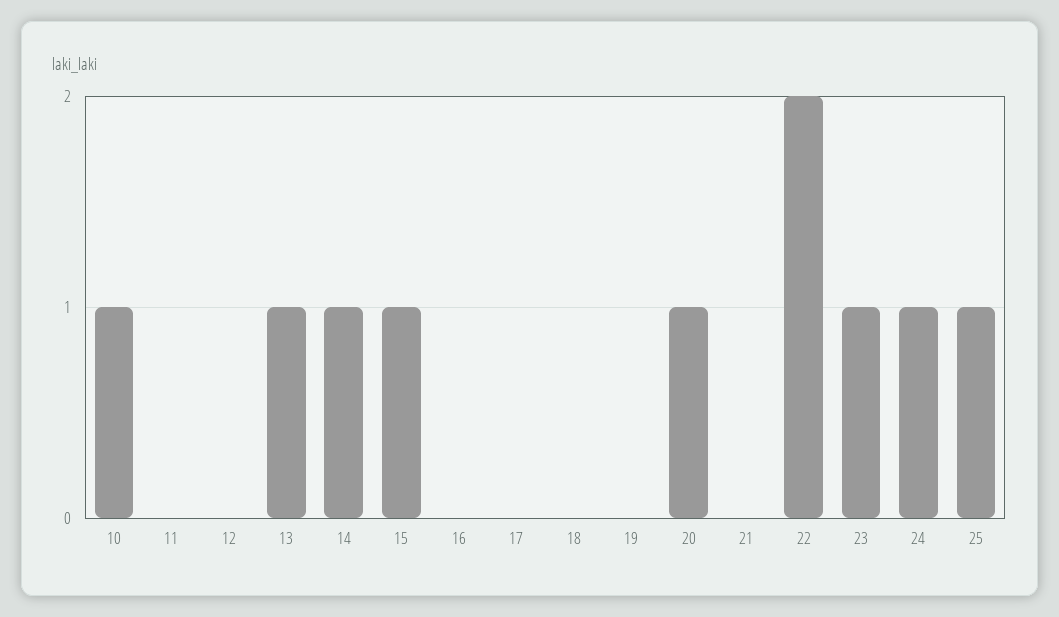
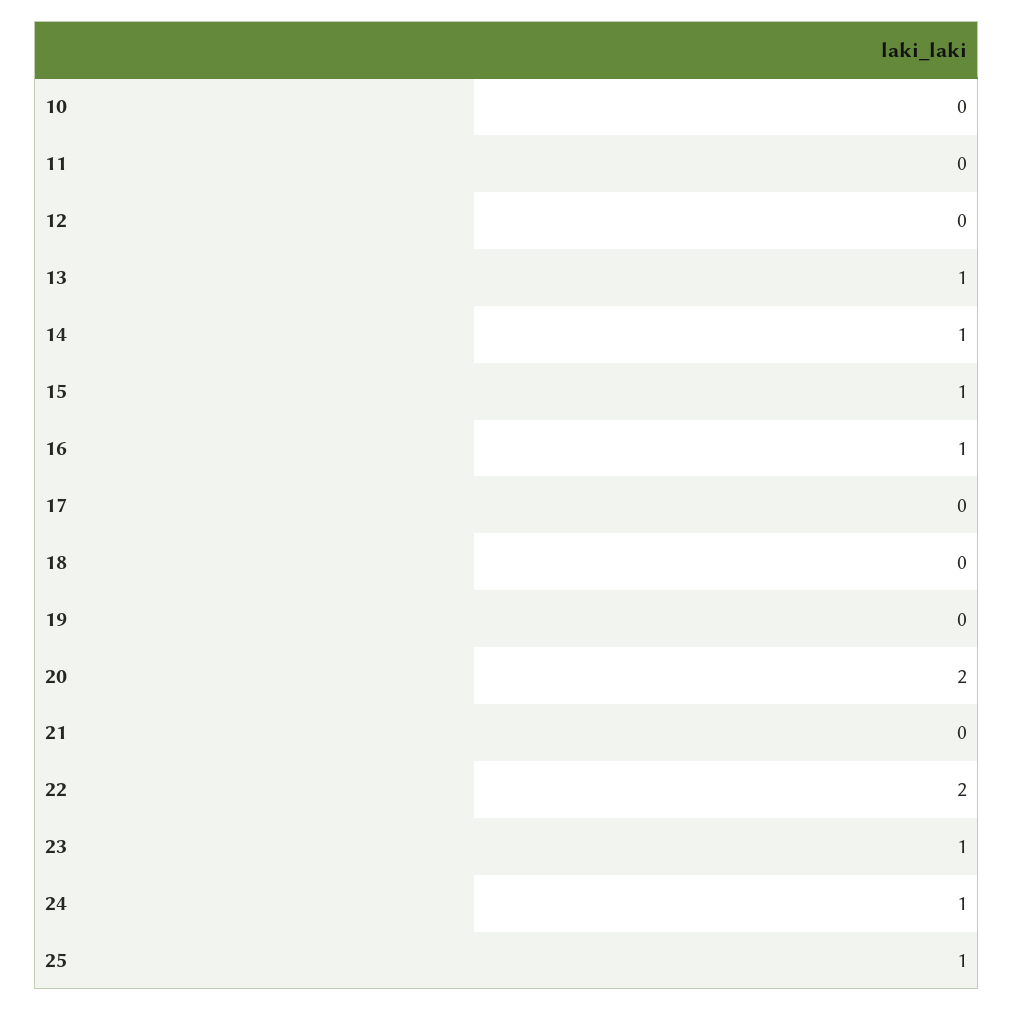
  {
-   "10": 1,
+   "10": 0,
    "11": 0,
    "12": 0,
    "13": 1,
    "14": 1,
    "15": 1,
-   "16": 0,
+   "16": 1,
    "17": 0,
    "18": 0,
    "19": 0,
-   "20": 1,
+   "20": 2,
    "21": 0,
    "22": 2,
    "23": 1,
    "24": 1,
    "25": 1
  }

